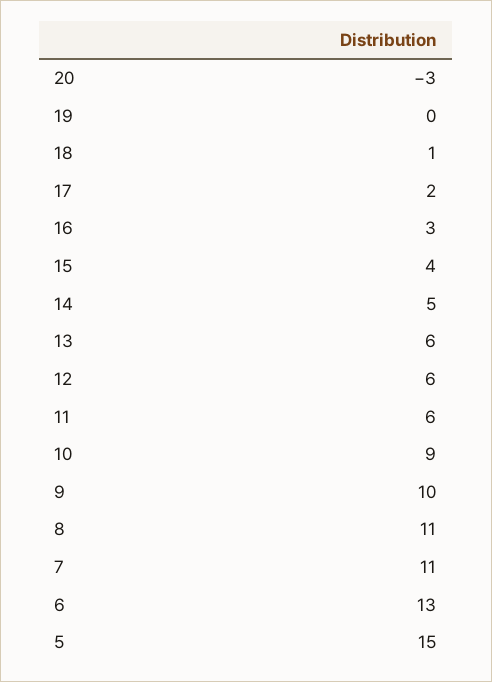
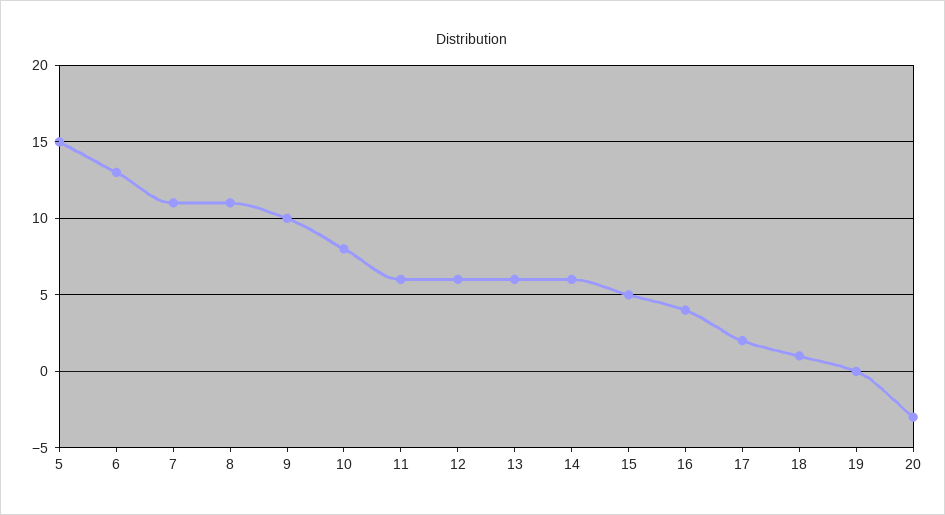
  {
    "20": -3,
    "19": 0,
    "18": 1,
    "17": 2,
-   "16": 3,
+   "16": 4,
-   "15": 4,
+   "15": 5,
-   "14": 5,
+   "14": 6,
    "13": 6,
    "12": 6,
    "11": 6,
-   "10": 9,
+   "10": 8,
    "9": 10,
    "8": 11,
    "7": 11,
    "6": 13,
    "5": 15
  }

